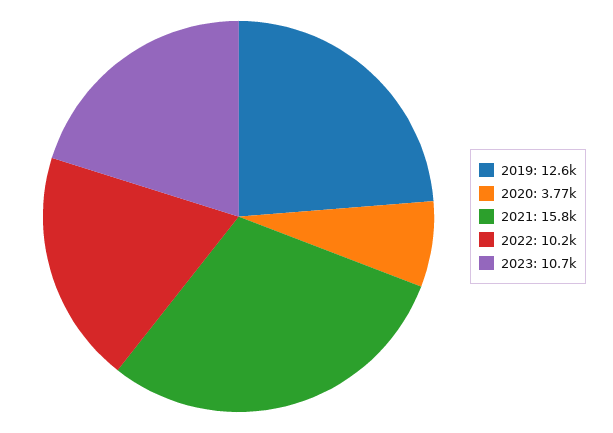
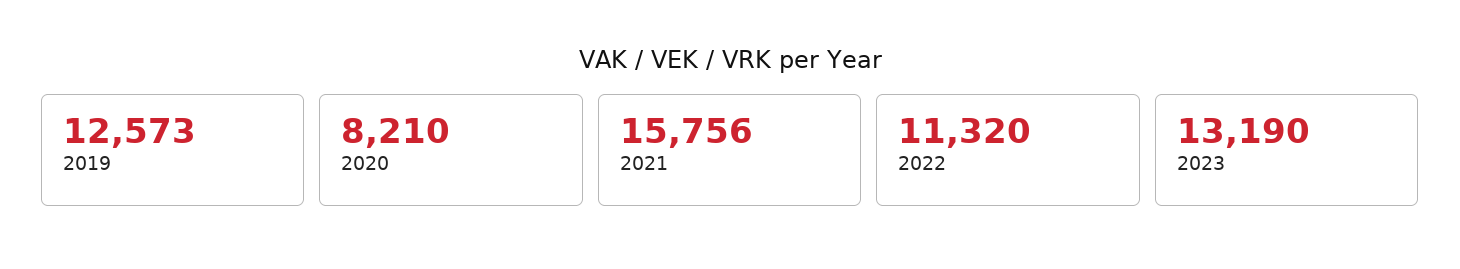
  {
    "2019": 12573,
-   "2020": 3770,
+   "2020": 8210,
    "2021": 15756,
-   "2022": 10200,
+   "2022": 11320,
-   "2023": 10700
+   "2023": 13190
  }

